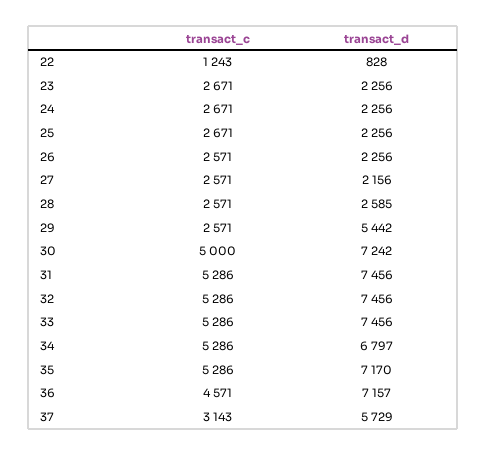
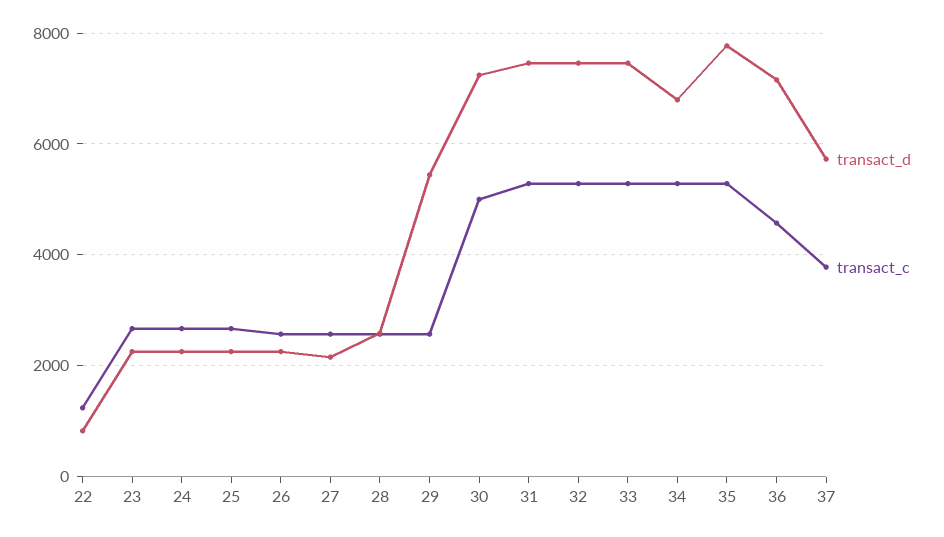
  {
    "transact_c": {
      "22": 1243,
      "23": 2671,
      "24": 2671,
      "25": 2671,
      "26": 2571,
      "27": 2571,
      "28": 2571,
      "29": 2571,
      "30": 5000,
      "31": 5286,
      "32": 5286,
      "33": 5286,
      "34": 5286,
      "35": 5286,
      "36": 4571,
-     "37": 3143
+     "37": 3800
    },
    "transact_d": {
      "22": 828,
      "23": 2256,
      "24": 2256,
      "25": 2256,
      "26": 2256,
      "27": 2156,
      "28": 2585,
      "29": 5442,
      "30": 7242,
      "31": 7456,
      "32": 7456,
      "33": 7456,
      "34": 6797,
-     "35": 7170,
+     "35": 7800,
      "36": 7157,
      "37": 5729
    }
  }

